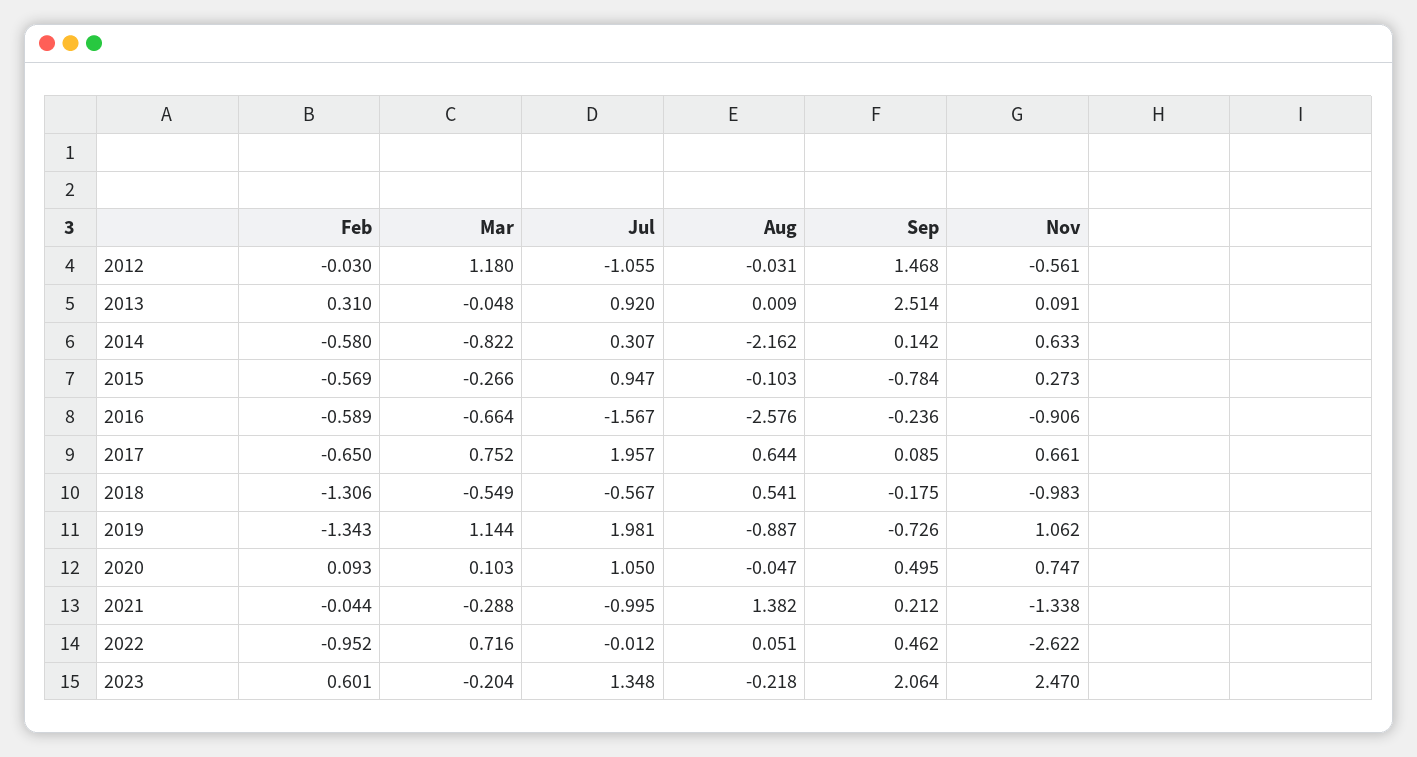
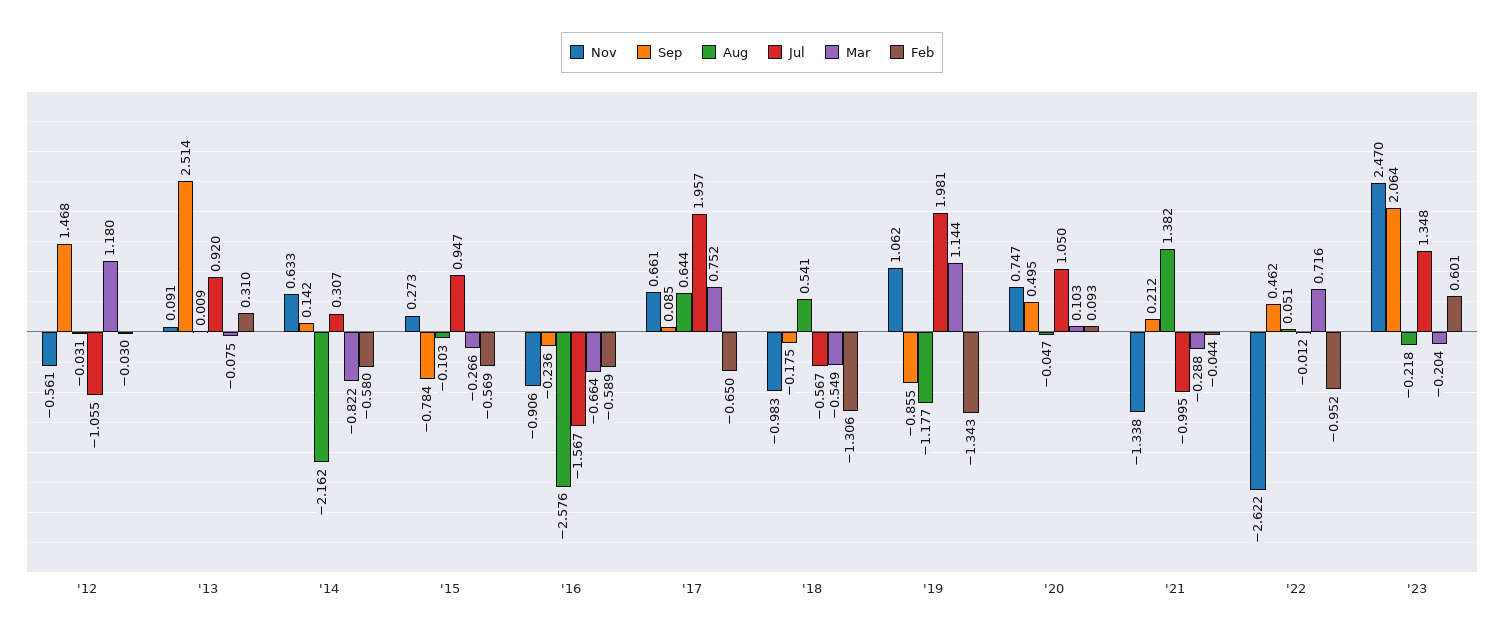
  {
    "Feb": {
      "2012": -0.03,
      "2013": 0.31,
      "2014": -0.58,
      "2015": -0.569,
      "2016": -0.589,
      "2017": -0.65,
      "2018": -1.306,
      "2019": -1.343,
      "2020": 0.093,
      "2021": -0.044,
      "2022": -0.952,
      "2023": 0.601
    },
    "Mar": {
      "2012": 1.18,
-     "2013": -0.048,
+     "2013": -0.075,
      "2014": -0.822,
      "2015": -0.266,
      "2016": -0.664,
      "2017": 0.752,
      "2018": -0.549,
      "2019": 1.144,
      "2020": 0.103,
      "2021": -0.288,
      "2022": 0.716,
      "2023": -0.204
    },
    "Jul": {
      "2012": -1.055,
      "2013": 0.92,
      "2014": 0.307,
      "2015": 0.947,
      "2016": -1.567,
      "2017": 1.957,
      "2018": -0.567,
      "2019": 1.981,
      "2020": 1.05,
      "2021": -0.995,
      "2022": -0.012,
      "2023": 1.348
    },
    "Aug": {
      "2012": -0.031,
      "2013": 0.009,
      "2014": -2.162,
      "2015": -0.103,
      "2016": -2.576,
      "2017": 0.644,
      "2018": 0.541,
-     "2019": -0.887,
+     "2019": -1.177,
      "2020": -0.047,
      "2021": 1.382,
      "2022": 0.051,
      "2023": -0.218
    },
    "Sep": {
      "2012": 1.468,
      "2013": 2.514,
      "2014": 0.142,
      "2015": -0.784,
      "2016": -0.236,
      "2017": 0.085,
      "2018": -0.175,
-     "2019": -0.726,
+     "2019": -0.855,
      "2020": 0.495,
      "2021": 0.212,
      "2022": 0.462,
      "2023": 2.064
    },
    "Nov": {
      "2012": -0.561,
      "2013": 0.091,
      "2014": 0.633,
      "2015": 0.273,
      "2016": -0.906,
      "2017": 0.661,
      "2018": -0.983,
      "2019": 1.062,
      "2020": 0.747,
      "2021": -1.338,
      "2022": -2.622,
      "2023": 2.47
    }
  }

